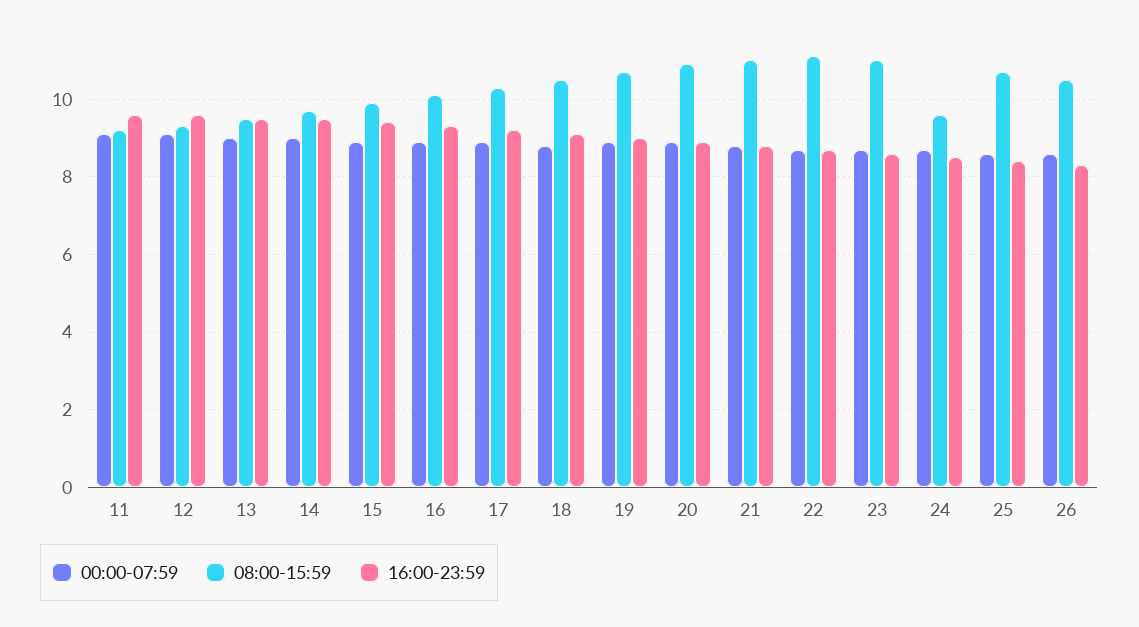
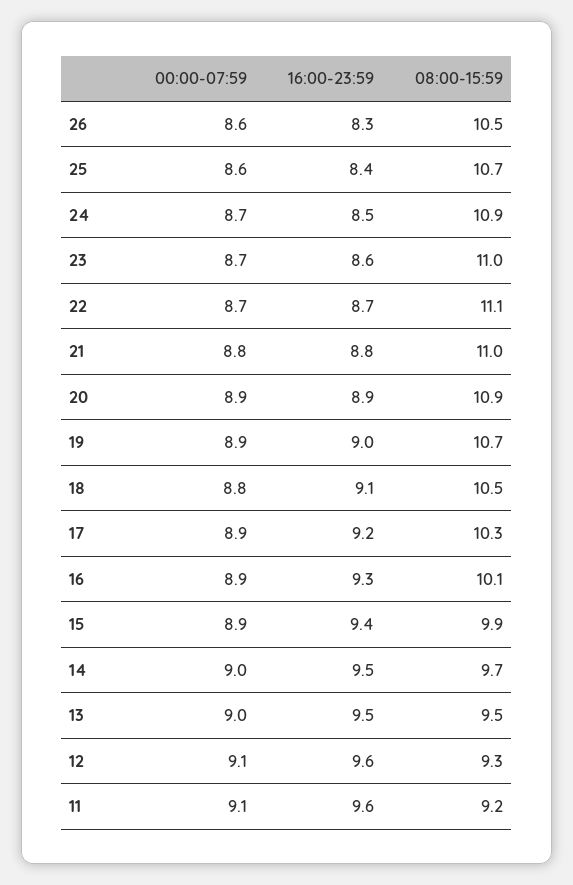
  {
    "00:00-07:59": {
      "11": 9.1,
      "12": 9.1,
      "13": 9,
      "14": 9,
      "15": 8.9,
      "16": 8.9,
      "17": 8.9,
      "18": 8.8,
      "19": 8.9,
      "20": 8.9,
      "21": 8.8,
      "22": 8.7,
      "23": 8.7,
      "24": 8.7,
      "25": 8.6,
      "26": 8.6
    },
    "08:00-15:59": {
      "11": 9.2,
      "12": 9.3,
      "13": 9.5,
      "14": 9.7,
      "15": 9.9,
      "16": 10.1,
      "17": 10.3,
      "18": 10.5,
      "19": 10.7,
      "20": 10.9,
      "21": 11,
      "22": 11.1,
      "23": 11,
-     "24": 9.5,
+     "24": 10.9,
      "25": 10.7,
      "26": 10.5
    },
    "16:00-23:59": {
      "11": 9.6,
      "12": 9.6,
      "13": 9.5,
      "14": 9.5,
      "15": 9.4,
      "16": 9.3,
      "17": 9.2,
      "18": 9.1,
      "19": 9,
      "20": 8.9,
      "21": 8.8,
      "22": 8.7,
      "23": 8.6,
      "24": 8.5,
      "25": 8.4,
      "26": 8.3
    }
  }

